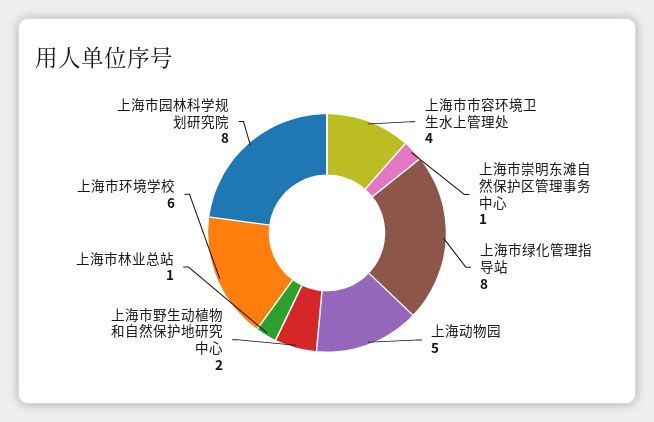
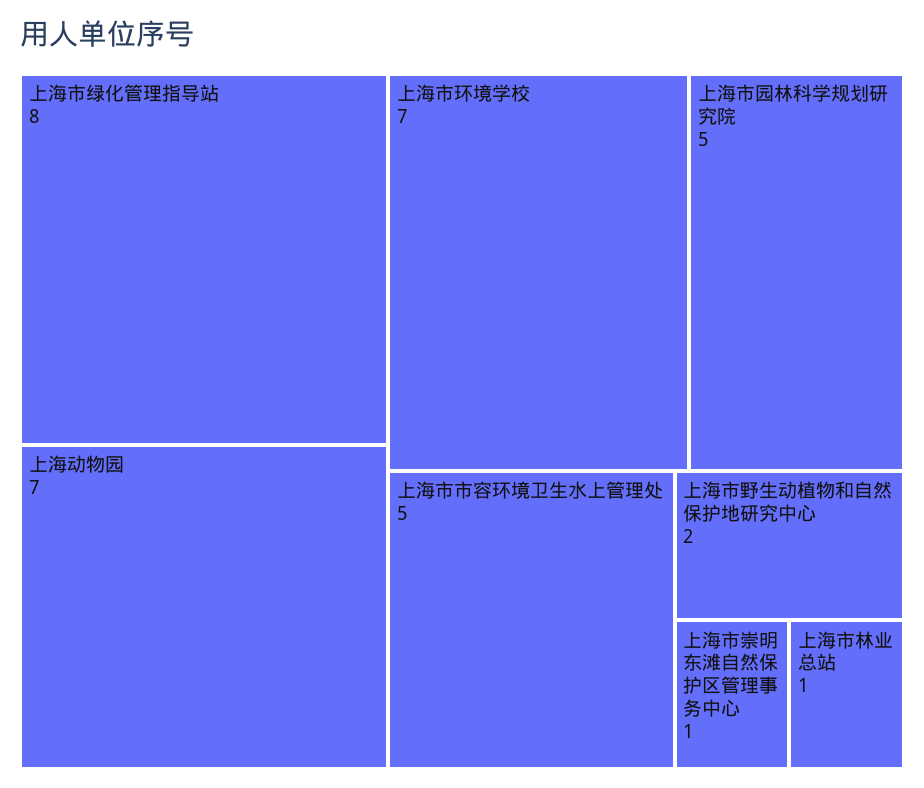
  {
-   "上海市市容环境卫生水上管理处": 4,
+   "上海市市容环境卫生水上管理处": 5,
    "上海市崇明东滩自然保护区管理事务中心": 1,
    "上海市绿化管理指导站": 8,
-   "上海动物园": 5,
+   "上海动物园": 7,
    "上海市野生动植物和自然保护地研究中心": 2,
    "上海市林业总站": 1,
-   "上海市环境学校": 6,
+   "上海市环境学校": 7,
-   "上海市园林科学规划研究院": 8
+   "上海市园林科学规划研究院": 5
  }

